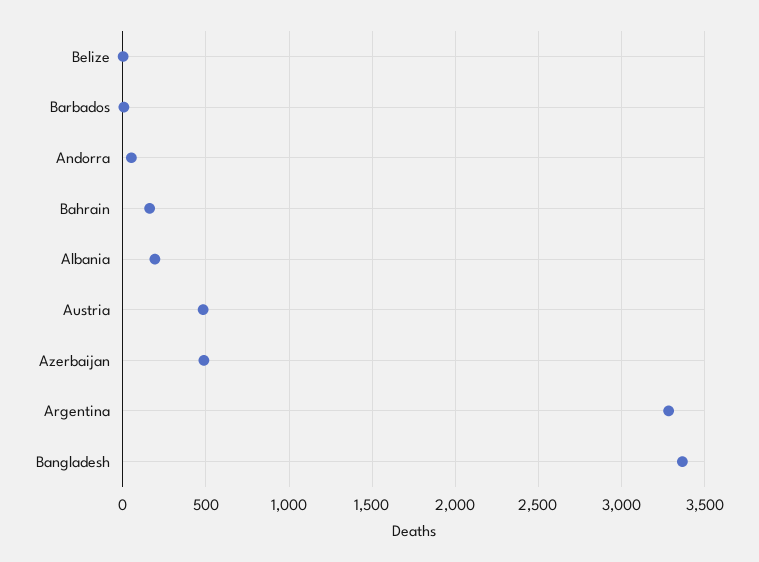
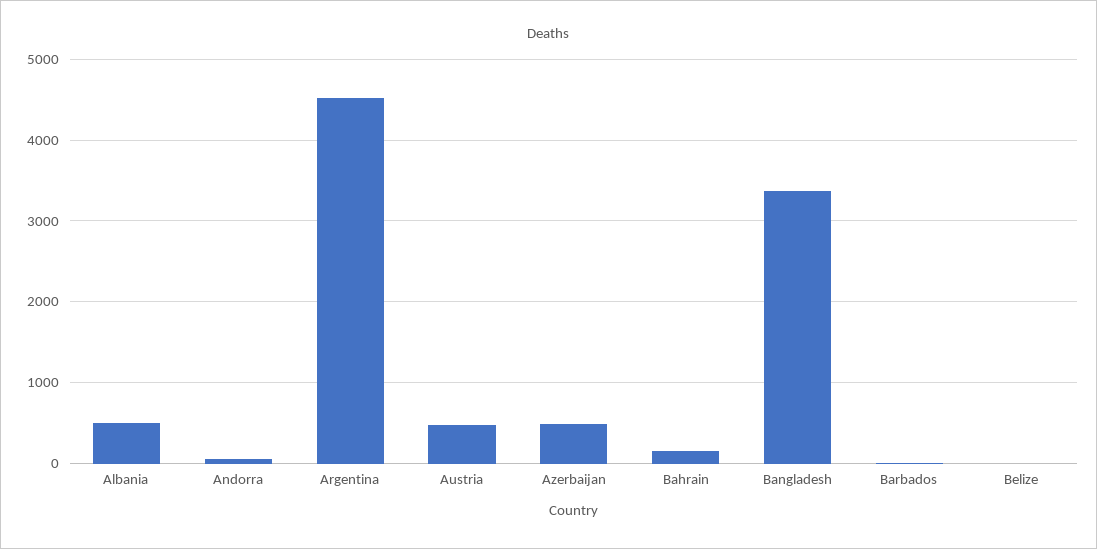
  {
    "Belize": 0,
    "Barbados": 0,
    "Andorra": 50,
    "Bahrain": 150,
-   "Albania": 200,
+   "Albania": 500,
    "Austria": 500,
    "Azerbaijan": 500,
-   "Argentina": 3300,
+   "Argentina": 4500,
    "Bangladesh": 3350
  }

